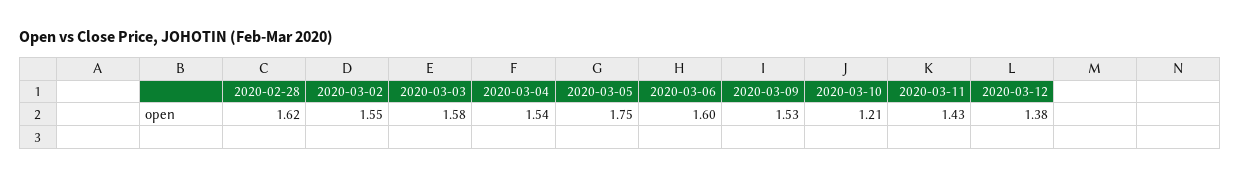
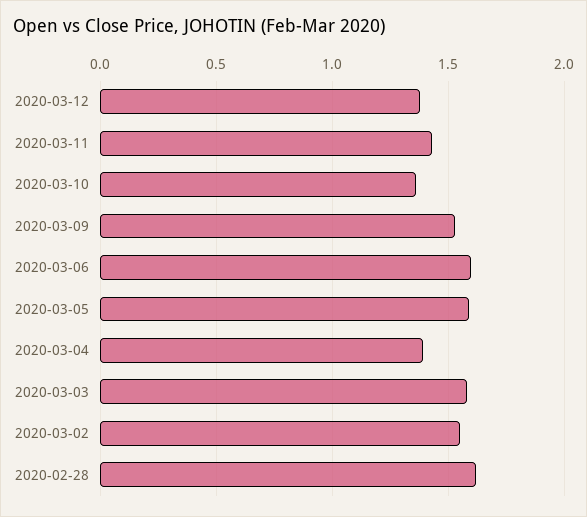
  {
    "2020-02-28": 1.62,
    "2020-03-02": 1.55,
    "2020-03-03": 1.58,
-   "2020-03-04": 1.54,
+   "2020-03-04": 1.4,
-   "2020-03-05": 1.75,
+   "2020-03-05": 1.6,
    "2020-03-06": 1.6,
    "2020-03-09": 1.53,
-   "2020-03-10": 1.21,
+   "2020-03-10": 1.35,
    "2020-03-11": 1.43,
    "2020-03-12": 1.38
  }

